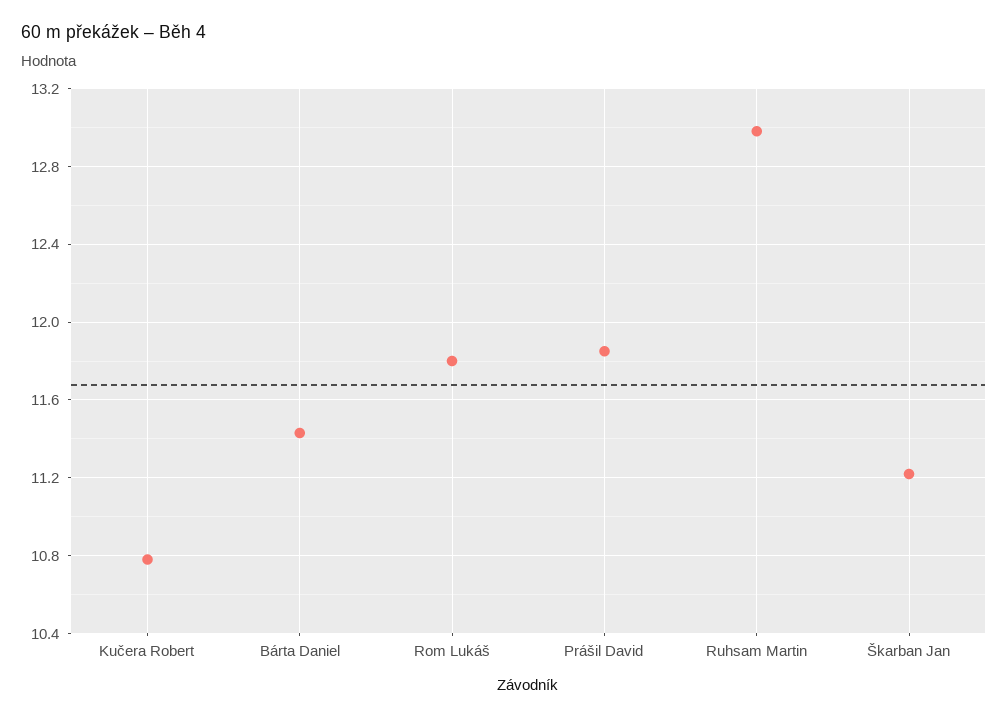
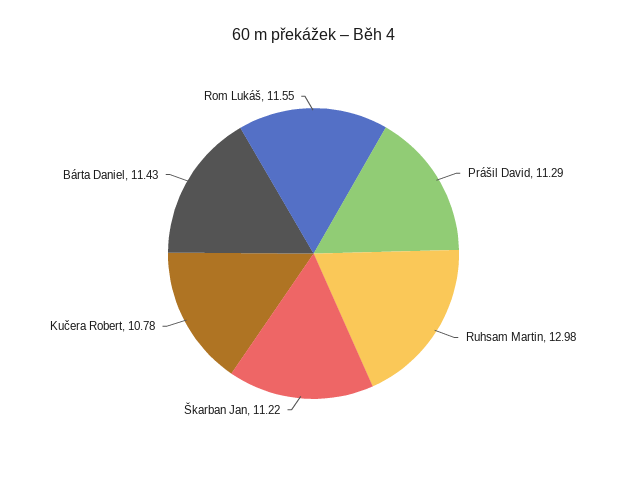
  {
    "Kučera Robert": 10.78,
    "Bárta Daniel": 11.43,
-   "Rom Lukáš": 11.8,
+   "Rom Lukáš": 11.55,
-   "Prášil David": 11.85,
+   "Prášil David": 11.29,
    "Ruhsam Martin": 12.98,
    "Škarban Jan": 11.22
  }

